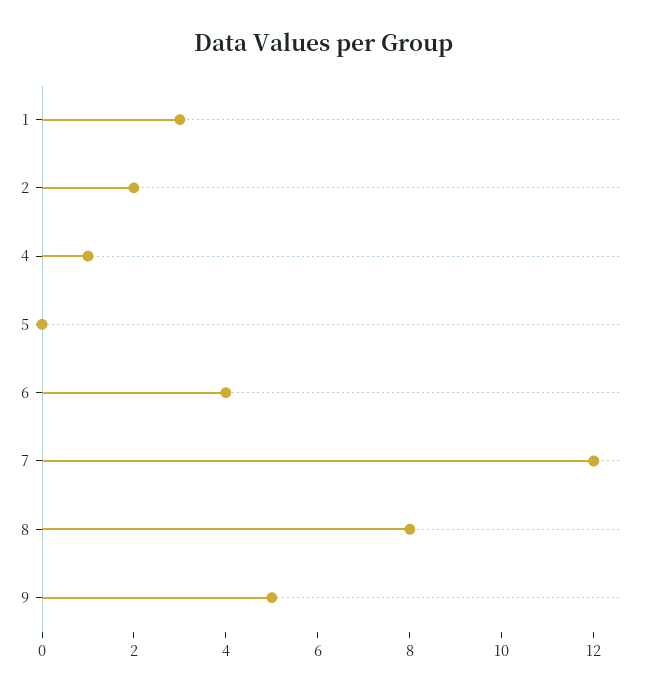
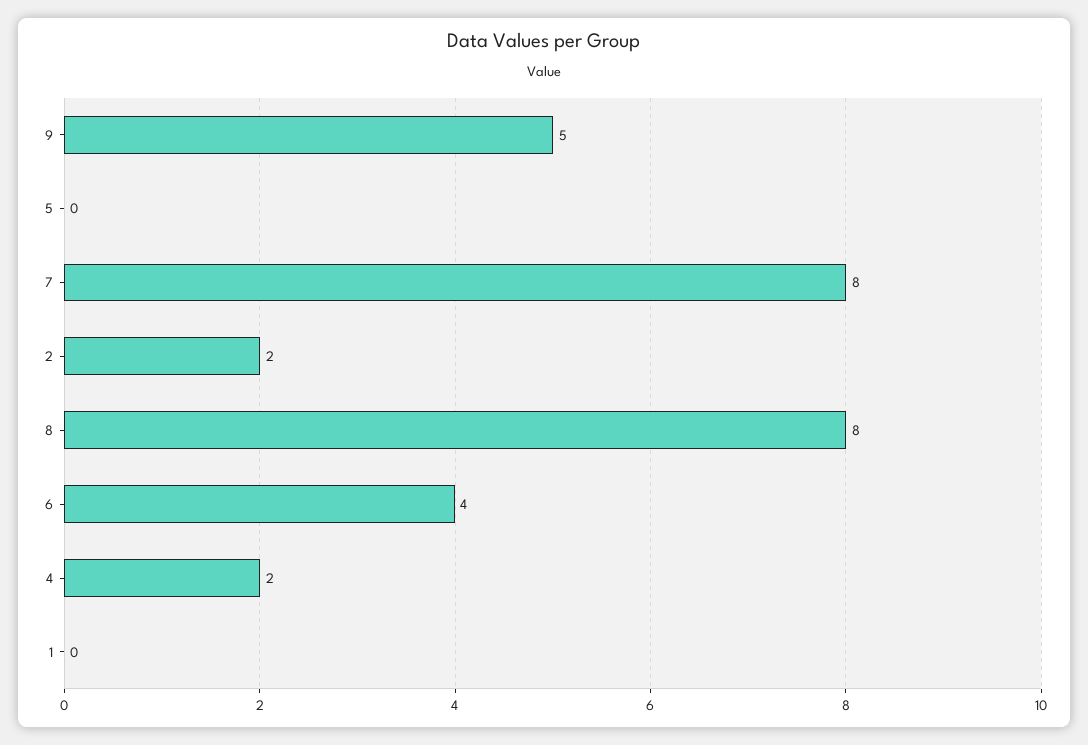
  {
-   "1": 3,
+   "1": 0,
    "2": 2,
-   "4": 1,
+   "4": 2,
    "5": 0,
    "6": 4,
-   "7": 12,
+   "7": 8,
    "8": 8,
    "9": 5
  }

